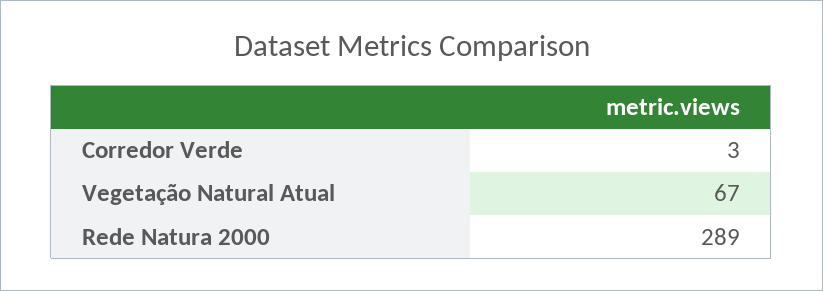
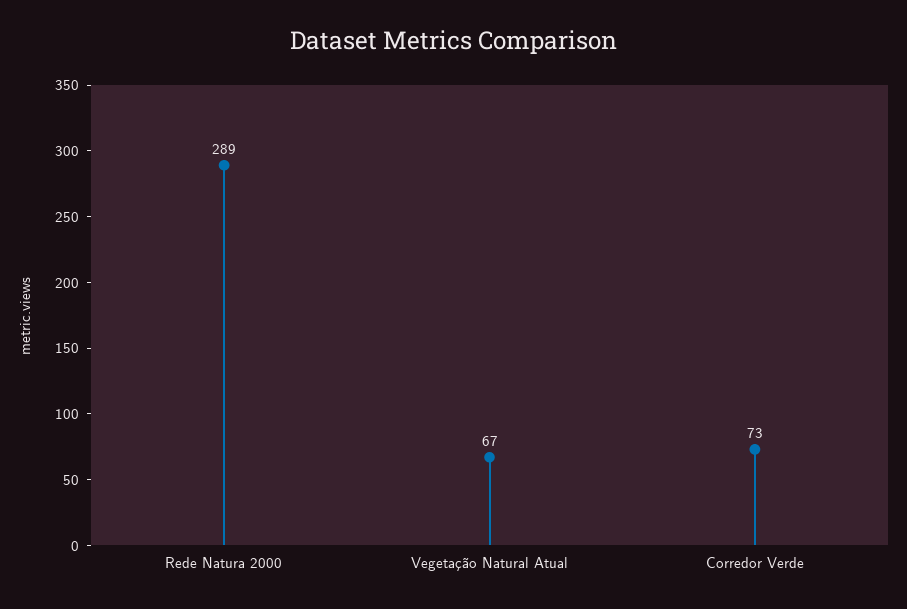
  {
-   "Corredor Verde": 3,
+   "Corredor Verde": 73,
    "Vegetação Natural Atual": 67,
    "Rede Natura 2000": 289
  }

